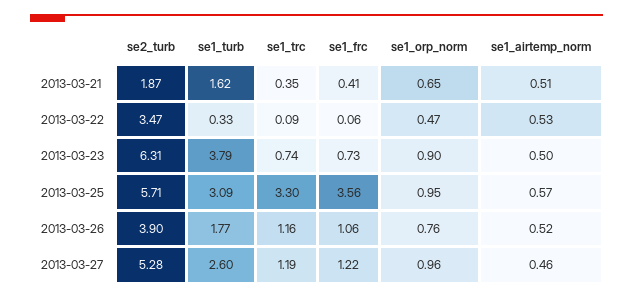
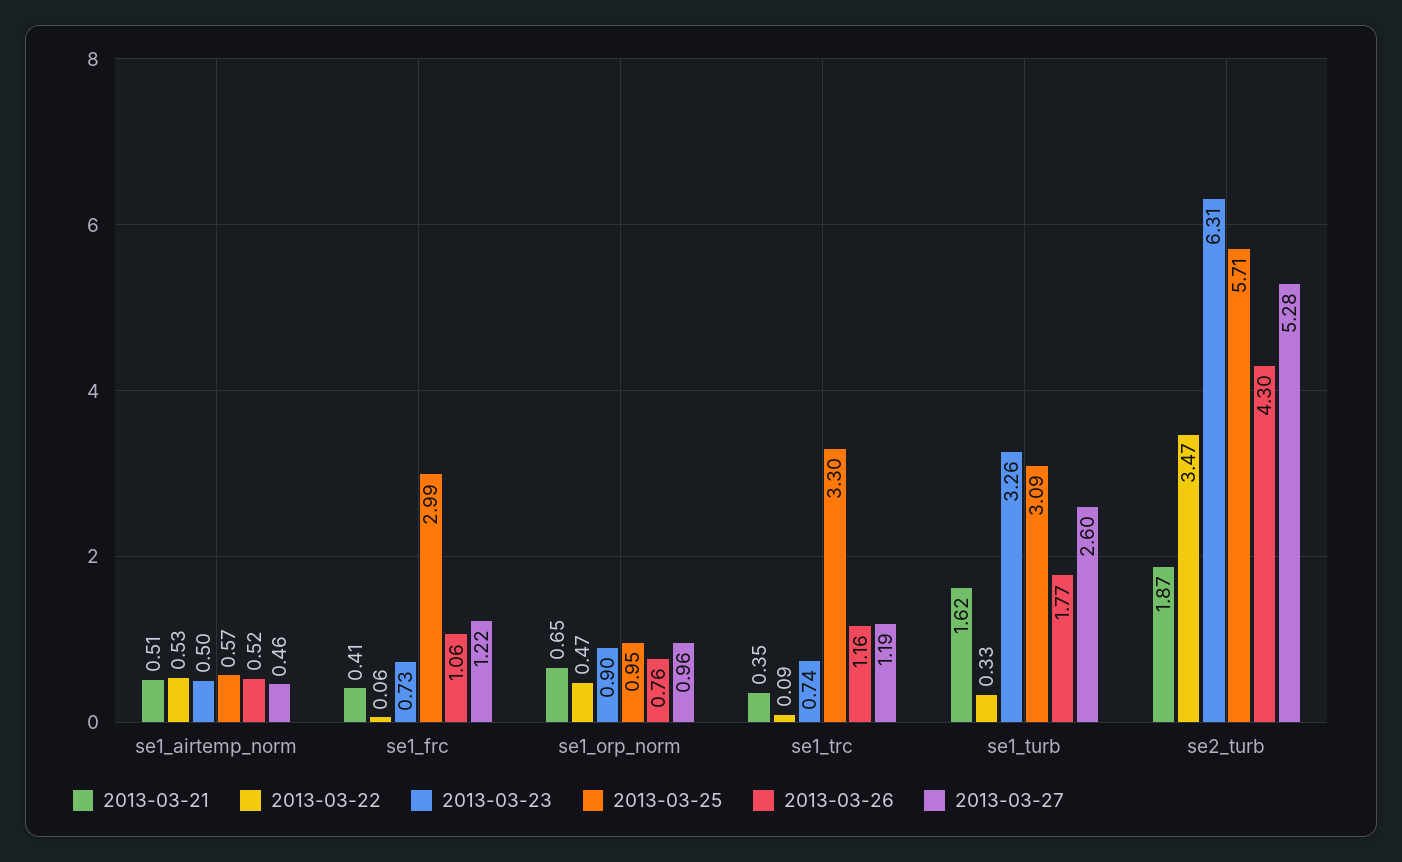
  {
    "2013-03-21": {
      "se2_turb": 1.87,
      "se1_turb": 1.62,
      "se1_trc": 0.35,
      "se1_frc": 0.41,
      "se1_orp_norm": 0.65,
      "se1_airtemp_norm": 0.51
    },
    "2013-03-22": {
      "se2_turb": 3.47,
      "se1_turb": 0.33,
      "se1_trc": 0.09,
      "se1_frc": 0.06,
      "se1_orp_norm": 0.47,
      "se1_airtemp_norm": 0.53
    },
    "2013-03-23": {
      "se2_turb": 6.31,
-     "se1_turb": 3.79,
+     "se1_turb": 3.26,
      "se1_trc": 0.74,
      "se1_frc": 0.73,
      "se1_orp_norm": 0.9,
      "se1_airtemp_norm": 0.5
    },
    "2013-03-25": {
      "se2_turb": 5.71,
      "se1_turb": 3.09,
      "se1_trc": 3.3,
-     "se1_frc": 3.56,
+     "se1_frc": 2.99,
      "se1_orp_norm": 0.95,
      "se1_airtemp_norm": 0.57
    },
    "2013-03-26": {
-     "se2_turb": 3.9,
+     "se2_turb": 4.3,
      "se1_turb": 1.77,
      "se1_trc": 1.16,
      "se1_frc": 1.06,
      "se1_orp_norm": 0.76,
      "se1_airtemp_norm": 0.52
    },
    "2013-03-27": {
      "se2_turb": 5.28,
      "se1_turb": 2.6,
      "se1_trc": 1.19,
      "se1_frc": 1.22,
      "se1_orp_norm": 0.96,
      "se1_airtemp_norm": 0.46
    }
  }

